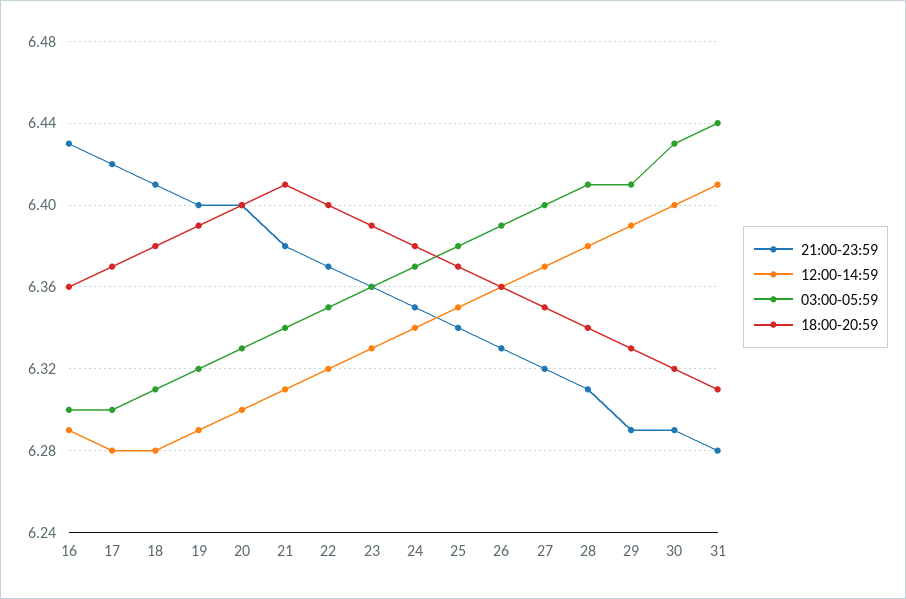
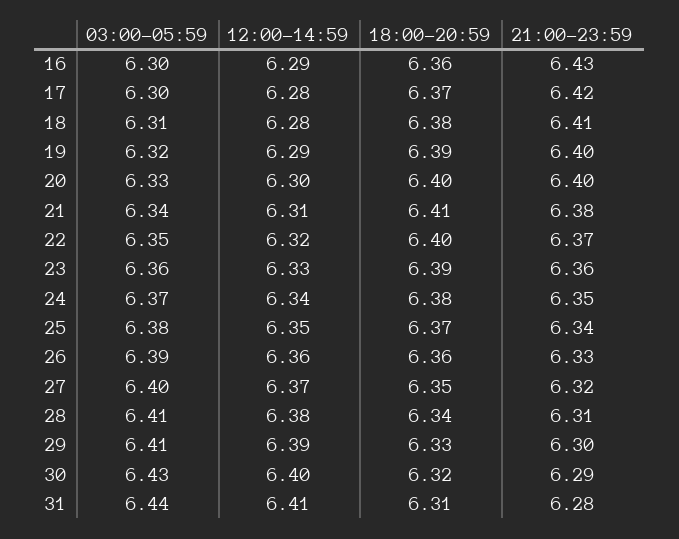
  {
    "21:00-23:59": {
      "16": 6.43,
      "17": 6.42,
      "18": 6.41,
      "19": 6.4,
      "20": 6.4,
      "21": 6.38,
      "22": 6.37,
      "23": 6.36,
      "24": 6.35,
      "25": 6.34,
      "26": 6.33,
      "27": 6.32,
      "28": 6.31,
-     "29": 6.29,
+     "29": 6.3,
      "30": 6.29,
      "31": 6.28
    },
    "12:00-14:59": {
      "16": 6.29,
      "17": 6.28,
      "18": 6.28,
      "19": 6.29,
      "20": 6.3,
      "21": 6.31,
      "22": 6.32,
      "23": 6.33,
      "24": 6.34,
      "25": 6.35,
      "26": 6.36,
      "27": 6.37,
      "28": 6.38,
      "29": 6.39,
      "30": 6.4,
      "31": 6.41
    },
    "03:00-05:59": {
      "16": 6.3,
      "17": 6.3,
      "18": 6.31,
      "19": 6.32,
      "20": 6.33,
      "21": 6.34,
      "22": 6.35,
      "23": 6.36,
      "24": 6.37,
      "25": 6.38,
      "26": 6.39,
      "27": 6.4,
      "28": 6.41,
      "29": 6.41,
      "30": 6.43,
      "31": 6.44
    },
    "18:00-20:59": {
      "16": 6.36,
      "17": 6.37,
      "18": 6.38,
      "19": 6.39,
      "20": 6.4,
      "21": 6.41,
      "22": 6.4,
      "23": 6.39,
      "24": 6.38,
      "25": 6.37,
      "26": 6.36,
      "27": 6.35,
      "28": 6.34,
      "29": 6.33,
      "30": 6.32,
      "31": 6.31
    }
  }

